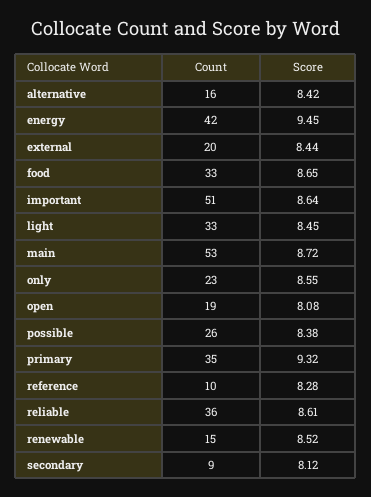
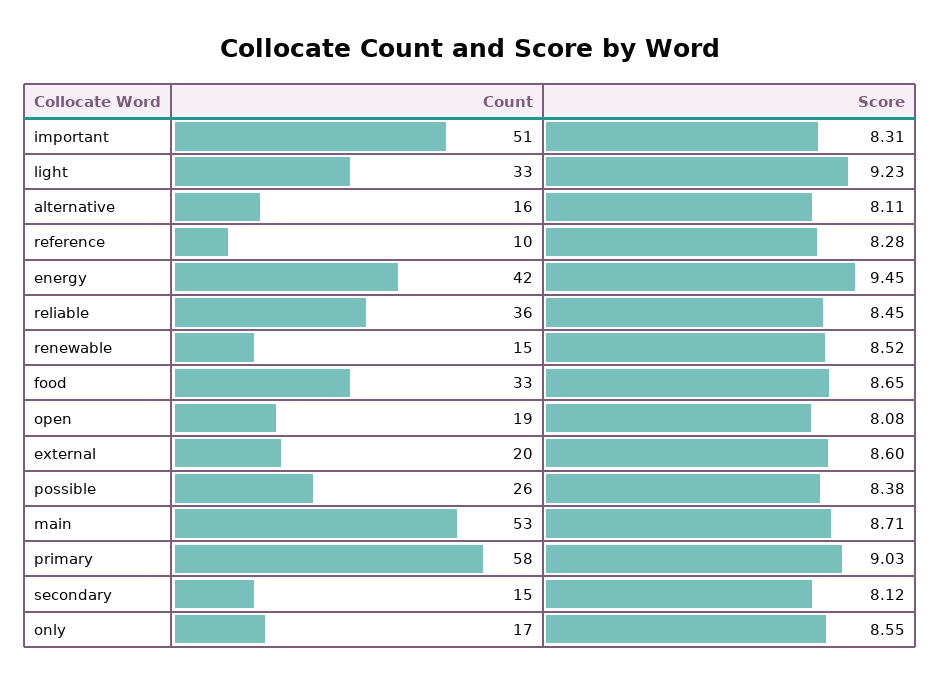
  {
    "Count": {
      "alternative": 16,
      "energy": 42,
      "external": 20,
      "food": 33,
      "important": 51,
      "light": 33,
      "main": 53,
-     "only": 23,
+     "only": 17,
      "open": 19,
      "possible": 26,
-     "primary": 35,
+     "primary": 58,
      "reference": 10,
      "reliable": 36,
      "renewable": 15,
-     "secondary": 9
+     "secondary": 15
    },
    "Score": {
-     "alternative": 8.42,
+     "alternative": 8.11,
      "energy": 9.45,
-     "external": 8.44,
+     "external": 8.6,
      "food": 8.65,
-     "important": 8.64,
+     "important": 8.31,
-     "light": 8.45,
+     "light": 9.23,
-     "main": 8.72,
+     "main": 8.71,
      "only": 8.55,
      "open": 8.08,
      "possible": 8.38,
-     "primary": 9.32,
+     "primary": 9.03,
      "reference": 8.28,
-     "reliable": 8.61,
+     "reliable": 8.45,
      "renewable": 8.52,
      "secondary": 8.12
    }
  }

